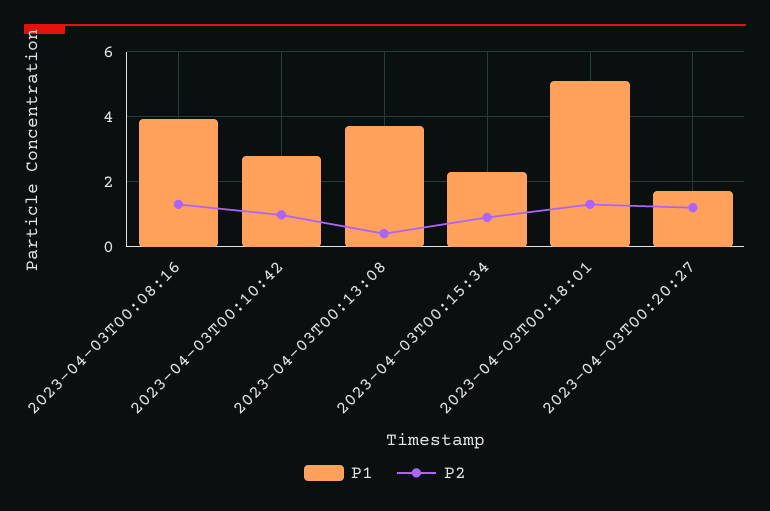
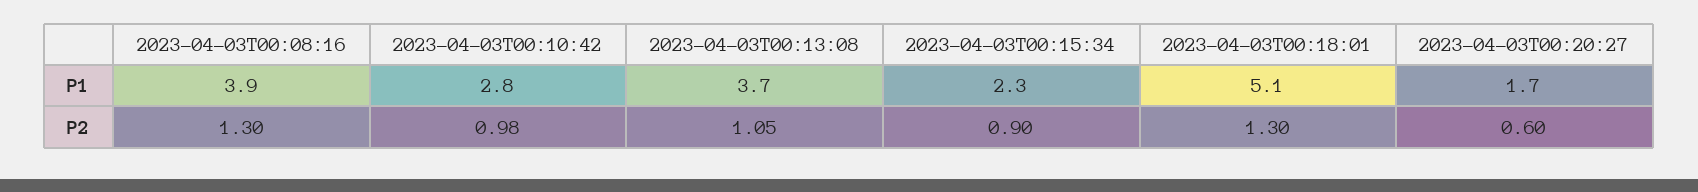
  {
    "P1": {
      "2023-04-03T00:08:16": 3.9,
      "2023-04-03T00:10:42": 2.8,
      "2023-04-03T00:13:08": 3.7,
      "2023-04-03T00:15:34": 2.3,
      "2023-04-03T00:18:01": 5.1,
      "2023-04-03T00:20:27": 1.7
    },
    "P2": {
      "2023-04-03T00:08:16": 1.3,
      "2023-04-03T00:10:42": 0.98,
-     "2023-04-03T00:13:08": 0.4,
+     "2023-04-03T00:13:08": 1.05,
      "2023-04-03T00:15:34": 0.9,
      "2023-04-03T00:18:01": 1.3,
-     "2023-04-03T00:20:27": 1.2
+     "2023-04-03T00:20:27": 0.6
    }
  }

